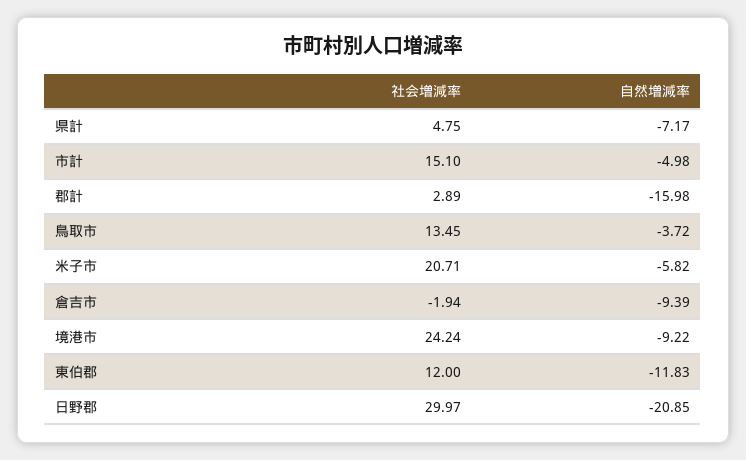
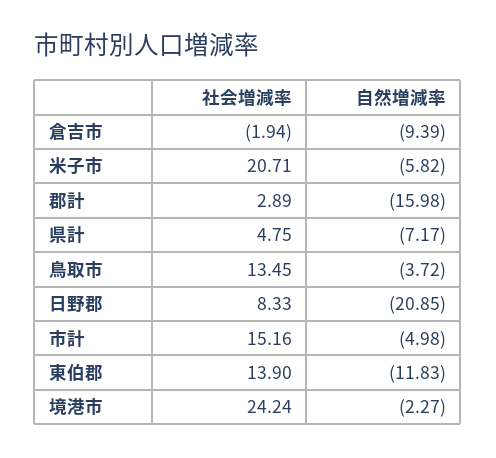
  {
    "社会増減率": {
      "県計": 4.75,
-     "市計": 15.1,
+     "市計": 15.16,
      "郡計": 2.89,
      "鳥取市": 13.45,
      "米子市": 20.71,
      "倉吉市": -1.94,
      "境港市": 24.24,
-     "東伯郡": 12,
+     "東伯郡": 13.9,
-     "日野郡": 29.97
+     "日野郡": 8.33
    },
    "自然増減率": {
      "県計": -7.17,
      "市計": -4.98,
      "郡計": -15.98,
      "鳥取市": -3.72,
      "米子市": -5.82,
      "倉吉市": -9.39,
-     "境港市": -9.22,
+     "境港市": -2.27,
      "東伯郡": -11.83,
      "日野郡": -20.85
    }
  }

